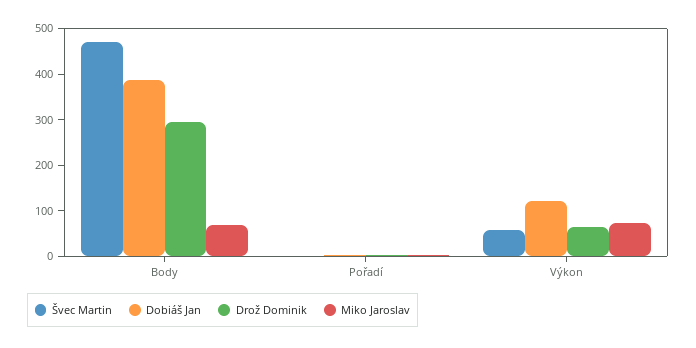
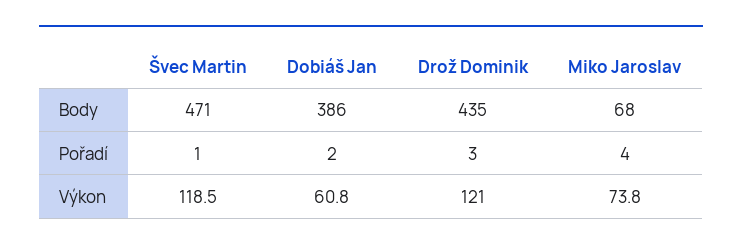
  {
    "Švec Martin": {
      "Body": 471,
      "Pořadí": 1,
-     "Výkon": 60
+     "Výkon": 118.5
    },
    "Dobiáš Jan": {
      "Body": 386,
      "Pořadí": 2,
-     "Výkon": 120
+     "Výkon": 60.8
    },
    "Drož Dominik": {
-     "Body": 300,
+     "Body": 435,
      "Pořadí": 3,
-     "Výkon": 60
+     "Výkon": 121
    },
    "Miko Jaroslav": {
      "Body": 68,
      "Pořadí": 4,
      "Výkon": 73.8
    }
  }

